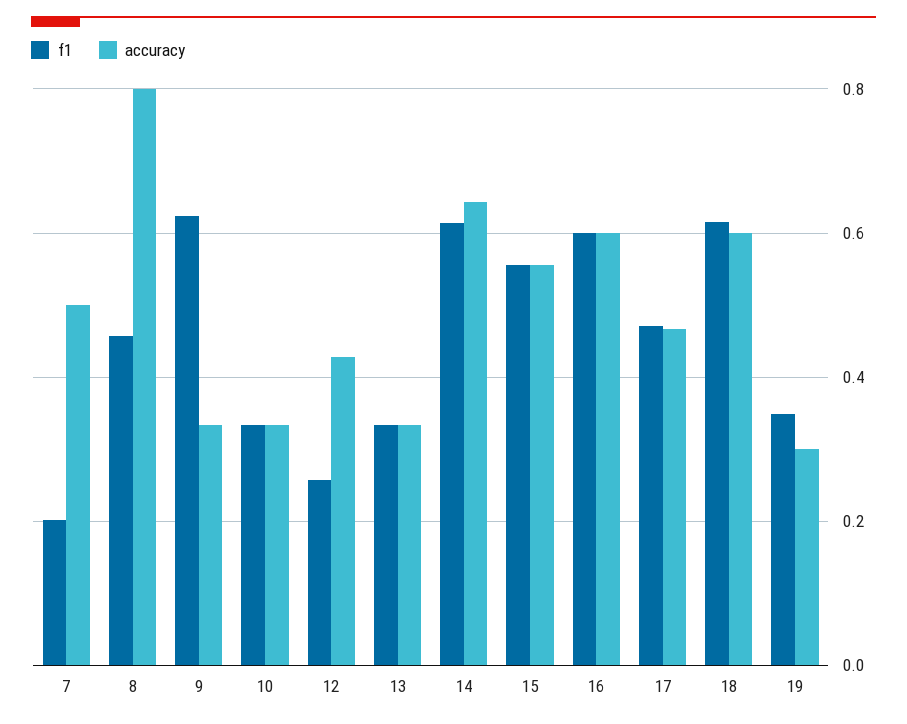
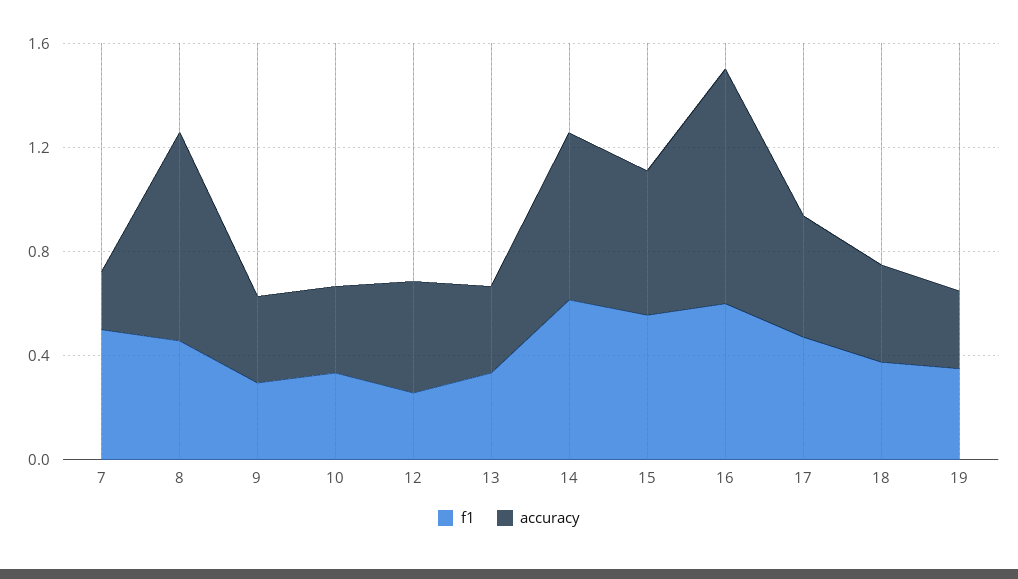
  {
    "f1": {
-     "7": 0.2,
+     "7": 0.5,
      "8": 0.46,
-     "9": 0.62,
+     "9": 0.3,
      "10": 0.34,
      "12": 0.26,
      "13": 0.34,
      "14": 0.62,
      "15": 0.56,
      "16": 0.6,
      "17": 0.48,
-     "18": 0.62,
+     "18": 0.4,
      "19": 0.34
    },
    "accuracy": {
-     "7": 0.5,
+     "7": 0.2,
      "8": 0.8,
      "9": 0.34,
      "10": 0.34,
      "12": 0.42,
      "13": 0.34,
      "14": 0.64,
      "15": 0.56,
-     "16": 0.6,
+     "16": 0.9,
      "17": 0.46,
-     "18": 0.6,
+     "18": 0.4,
      "19": 0.3
    }
  }

